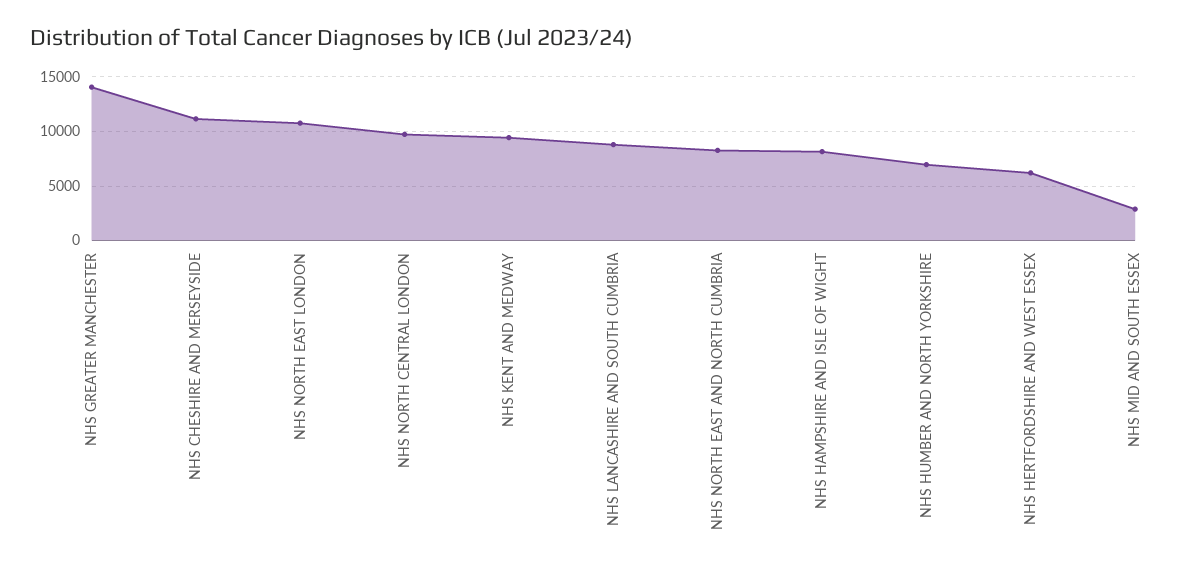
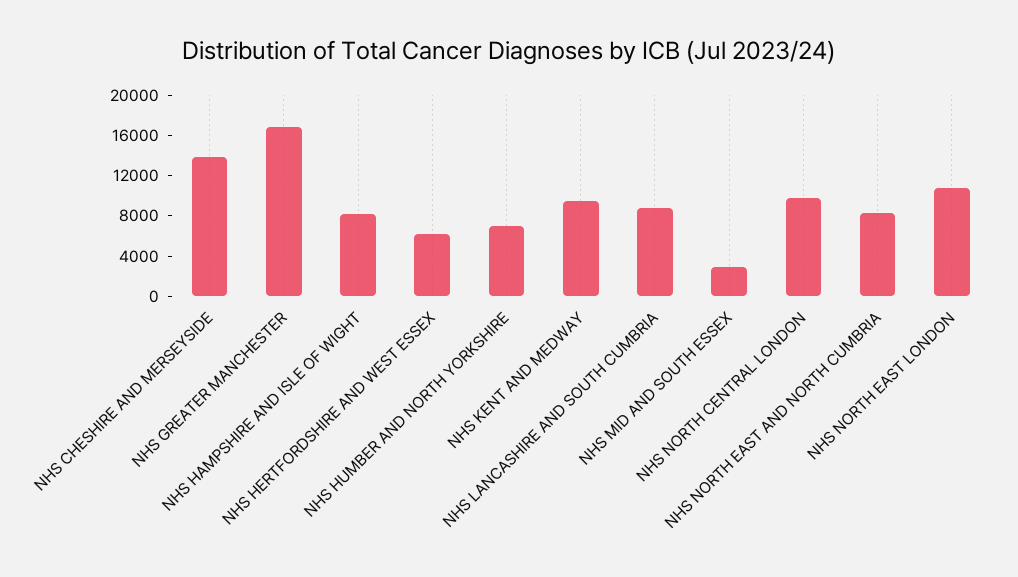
  {
-   "NHS GREATER MANCHESTER": 14000,
+   "NHS GREATER MANCHESTER": 17000,
-   "NHS CHESHIRE AND MERSEYSIDE": 11000,
+   "NHS CHESHIRE AND MERSEYSIDE": 14000,
    "NHS NORTH EAST LONDON": 11000,
    "NHS NORTH CENTRAL LONDON": 10000,
    "NHS KENT AND MEDWAY": 9000,
    "NHS LANCASHIRE AND SOUTH CUMBRIA": 9000,
    "NHS NORTH EAST AND NORTH CUMBRIA": 8000,
    "NHS HAMPSHIRE AND ISLE OF WIGHT": 8000,
    "NHS HUMBER AND NORTH YORKSHIRE": 7000,
    "NHS HERTFORDSHIRE AND WEST ESSEX": 6000,
    "NHS MID AND SOUTH ESSEX": 3000
  }

